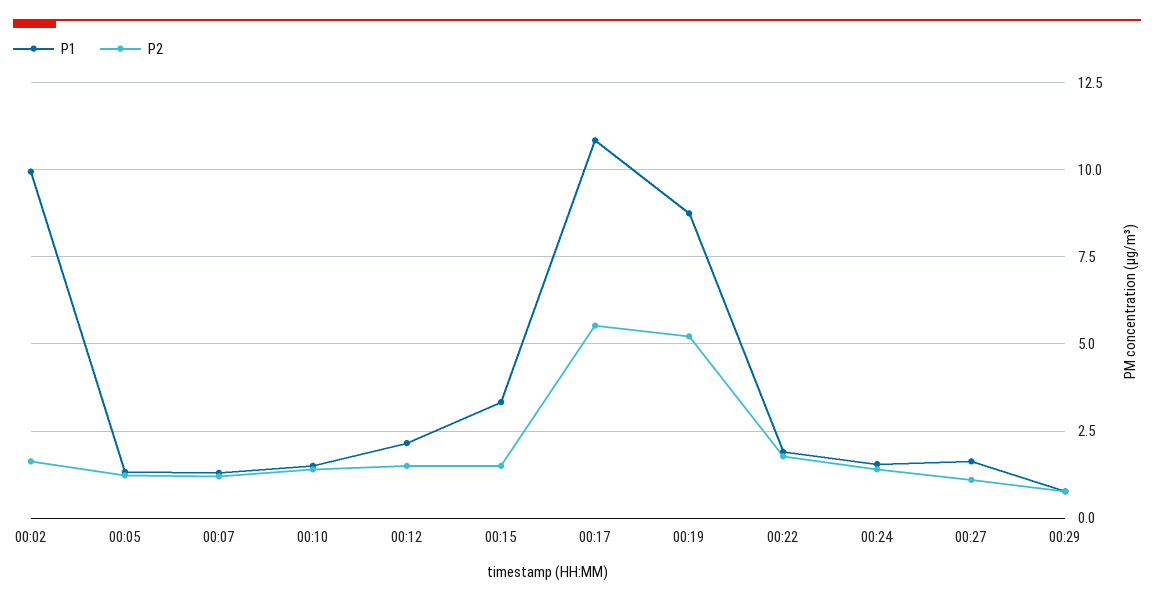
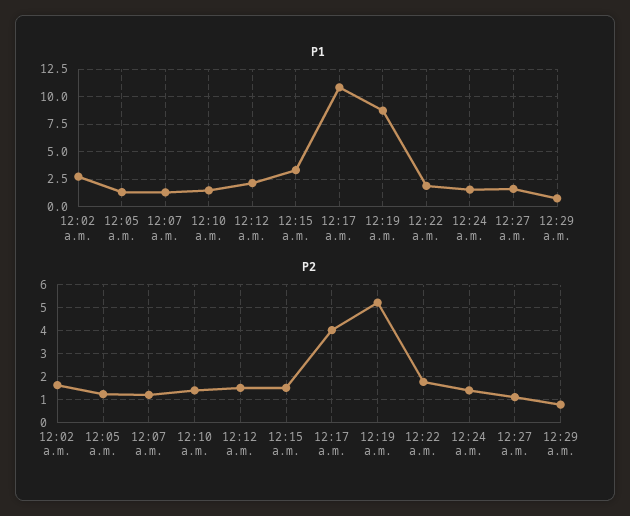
  {
    "P1": {
-     "00:02": 10,
+     "00:02": 2.5,
      "00:05": 1.25,
      "00:07": 1.25,
      "00:10": 1.5,
      "00:12": 2.25,
      "00:15": 3.25,
      "00:17": 10.75,
      "00:19": 8.75,
      "00:22": 2,
      "00:24": 1.5,
      "00:27": 1.75,
      "00:29": 0.75
    },
    "P2": {
      "00:02": 1.75,
      "00:05": 1.25,
      "00:07": 1.25,
      "00:10": 1.5,
      "00:12": 1.5,
      "00:15": 1.5,
-     "00:17": 5.5,
+     "00:17": 4,
      "00:19": 5.25,
      "00:22": 1.75,
      "00:24": 1.5,
      "00:27": 1,
      "00:29": 0.75
    }
  }

